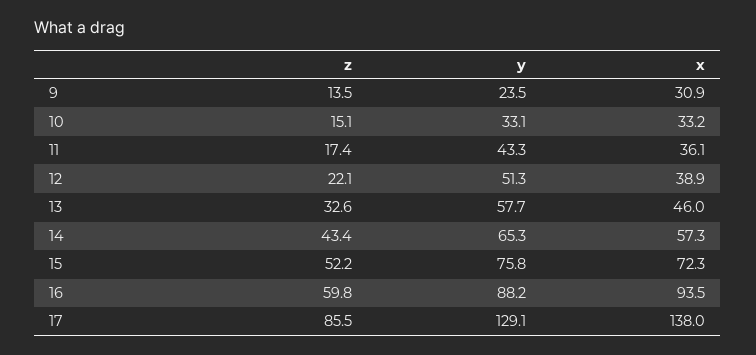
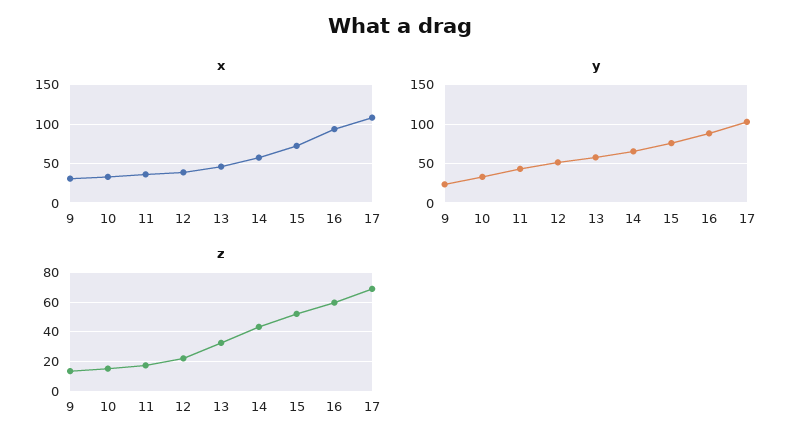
  {
    "z": {
      "9": 13.5,
      "10": 15.1,
      "11": 17.4,
      "12": 22.1,
      "13": 32.6,
      "14": 43.4,
      "15": 52.2,
      "16": 59.8,
-     "17": 85.5
+     "17": 70
    },
    "y": {
      "9": 23.5,
      "10": 33.1,
      "11": 43.3,
      "12": 51.3,
      "13": 57.7,
      "14": 65.3,
      "15": 75.8,
      "16": 88.2,
-     "17": 129.1
+     "17": 100
    },
    "x": {
      "9": 30.9,
      "10": 33.2,
      "11": 36.1,
      "12": 38.9,
      "13": 46,
      "14": 57.3,
      "15": 72.3,
      "16": 93.5,
-     "17": 138
+     "17": 110
    }
  }

